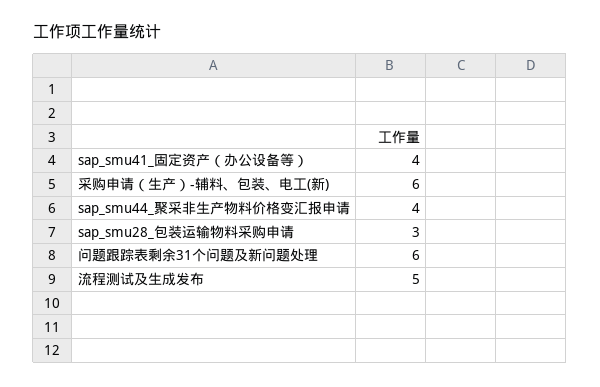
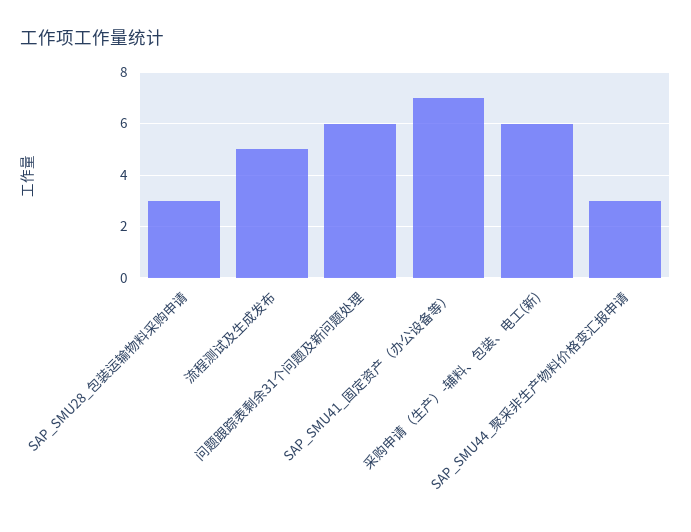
  {
-   "sap_smu41_固定资产（办公设备等）": 4,
+   "sap_smu41_固定资产（办公设备等）": 7,
    "采购申请（生产）-辅料、包装、电工(新)": 6,
-   "sap_smu44_聚采非生产物料价格变汇报申请": 4,
+   "sap_smu44_聚采非生产物料价格变汇报申请": 3,
    "sap_smu28_包装运输物料采购申请": 3,
    "问题跟踪表剩余31个问题及新问题处理": 6,
    "流程测试及生成发布": 5
  }

